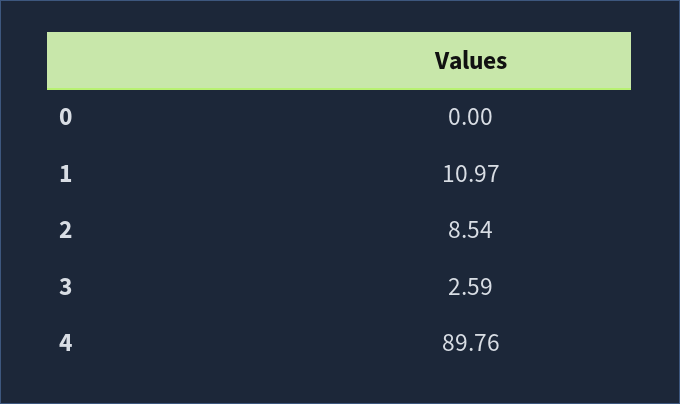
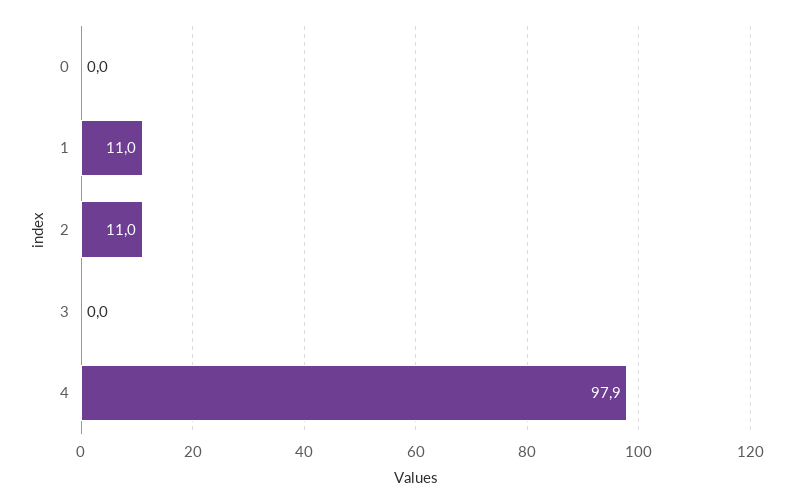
  {
    "0": 0,
    "1": 10.97,
-   "2": 8.54,
+   "2": 11,
-   "3": 2.59,
+   "3": 0,
-   "4": 89.76
+   "4": 97.9
  }

